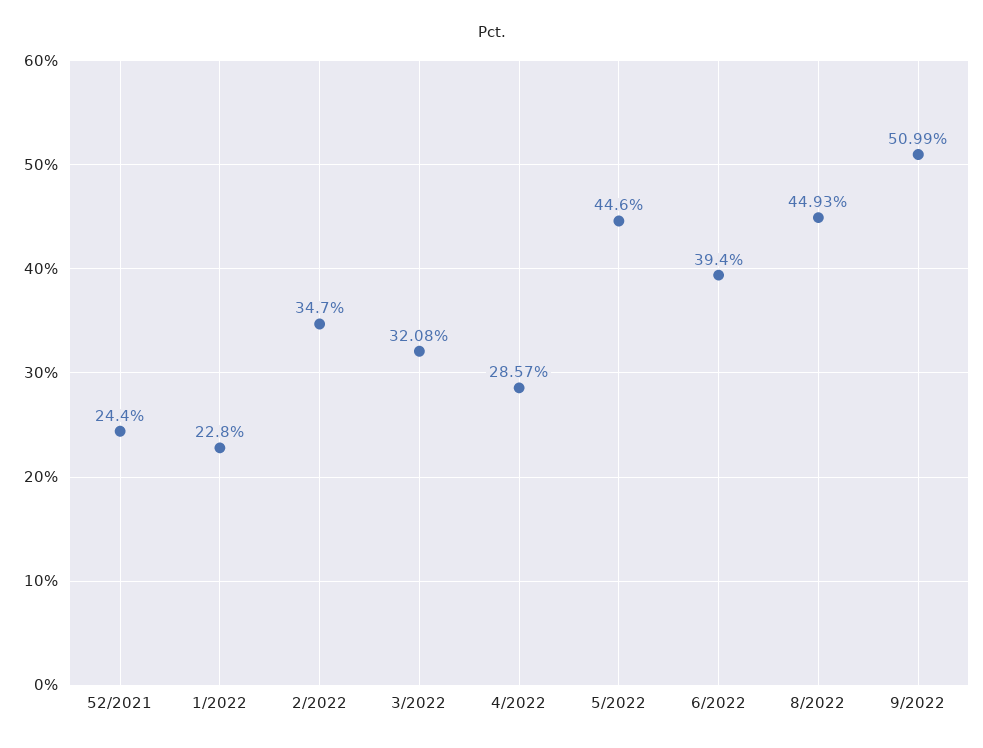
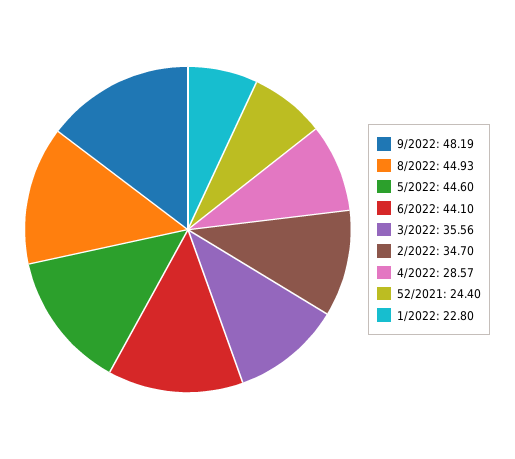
  {
    "52/2021": 24.4,
    "1/2022": 22.8,
    "2/2022": 34.7,
-   "3/2022": 32.08,
+   "3/2022": 35.56,
    "4/2022": 28.57,
    "5/2022": 44.6,
-   "6/2022": 39.4,
+   "6/2022": 44.1,
    "8/2022": 44.93,
-   "9/2022": 50.99
+   "9/2022": 48.19
  }

